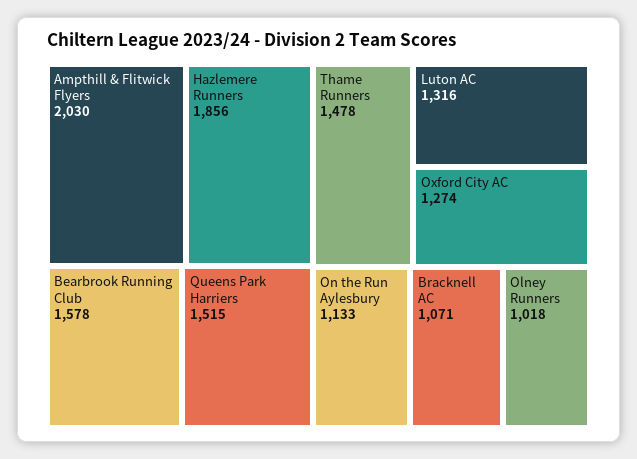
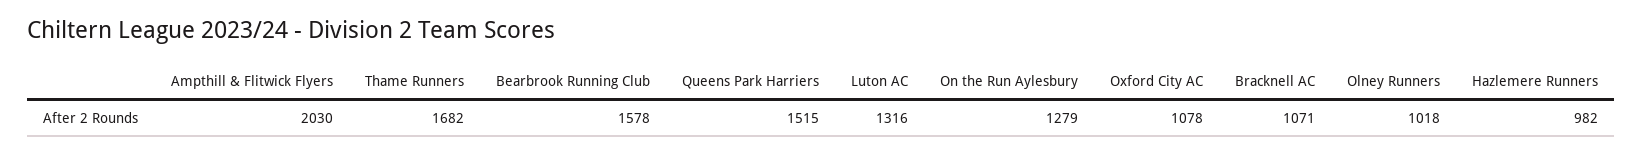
  {
    "Ampthill & Flitwick Flyers": 2030,
-   "Hazlemere Runners": 1856,
+   "Hazlemere Runners": 982,
    "Bearbrook Running Club": 1578,
    "Queens Park Harriers": 1515,
-   "Thame Runners": 1478,
+   "Thame Runners": 1682,
    "Luton AC": 1316,
-   "Oxford City AC": 1274,
+   "Oxford City AC": 1078,
-   "On the Run Aylesbury": 1133,
+   "On the Run Aylesbury": 1279,
    "Bracknell AC": 1071,
    "Olney Runners": 1018
  }

